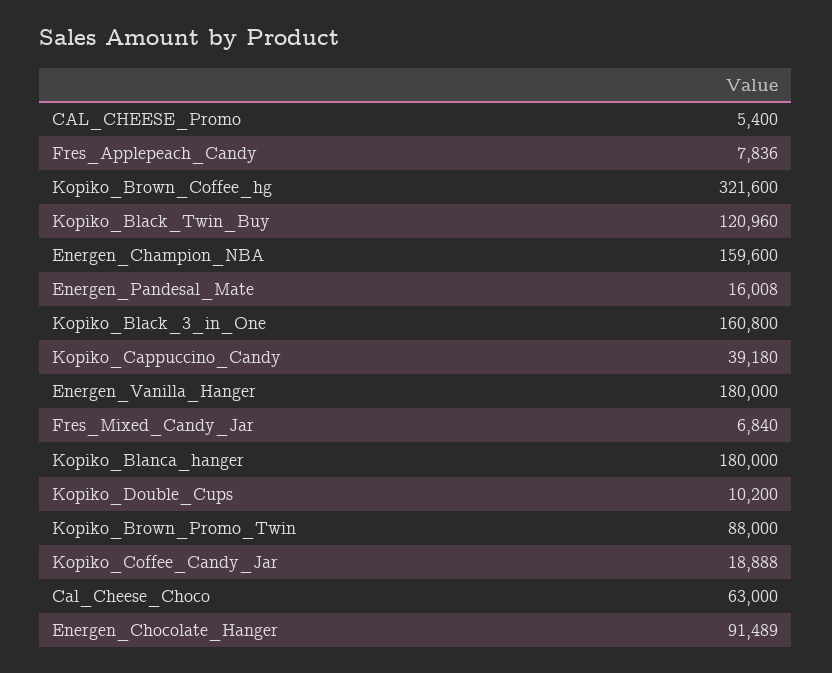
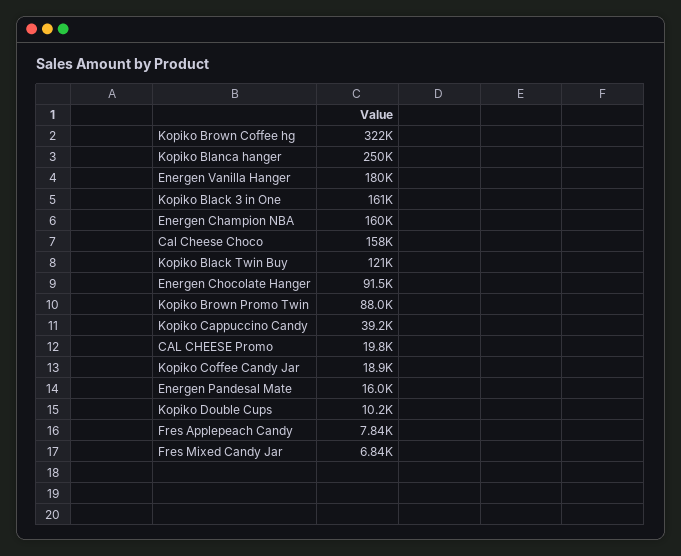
  {
-   "CAL_CHEESE_Promo": 5400,
+   "CAL_CHEESE_Promo": 19800,
    "Fres_Applepeach_Candy": 7836,
    "Kopiko_Brown_Coffee_hg": 321600,
    "Kopiko_Black_Twin_Buy": 120960,
    "Energen_Champion_NBA": 159600,
    "Energen_Pandesal_Mate": 16008,
    "Kopiko_Black_3_in_One": 160800,
    "Kopiko_Cappuccino_Candy": 39180,
    "Energen_Vanilla_Hanger": 180000,
    "Fres_Mixed_Candy_Jar": 6840,
-   "Kopiko_Blanca_hanger": 180000,
+   "Kopiko_Blanca_hanger": 250000,
    "Kopiko_Double_Cups": 10200,
    "Kopiko_Brown_Promo_Twin": 88000,
    "Kopiko_Coffee_Candy_Jar": 18888,
-   "Cal_Cheese_Choco": 63000,
+   "Cal_Cheese_Choco": 158000,
    "Energen_Chocolate_Hanger": 91489
  }

